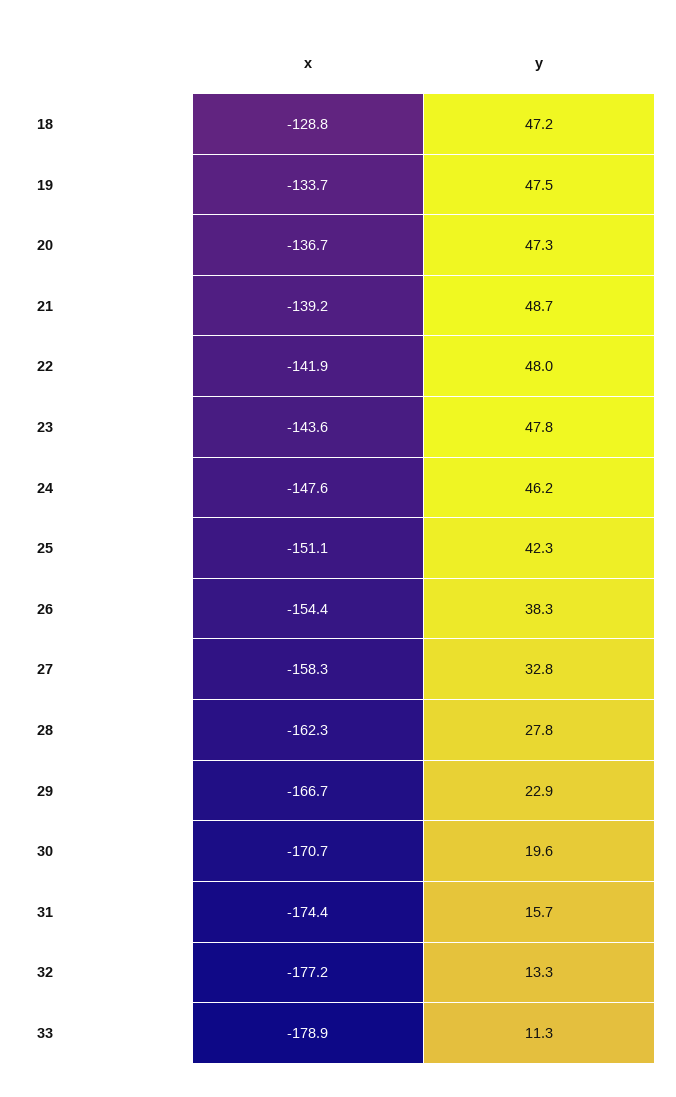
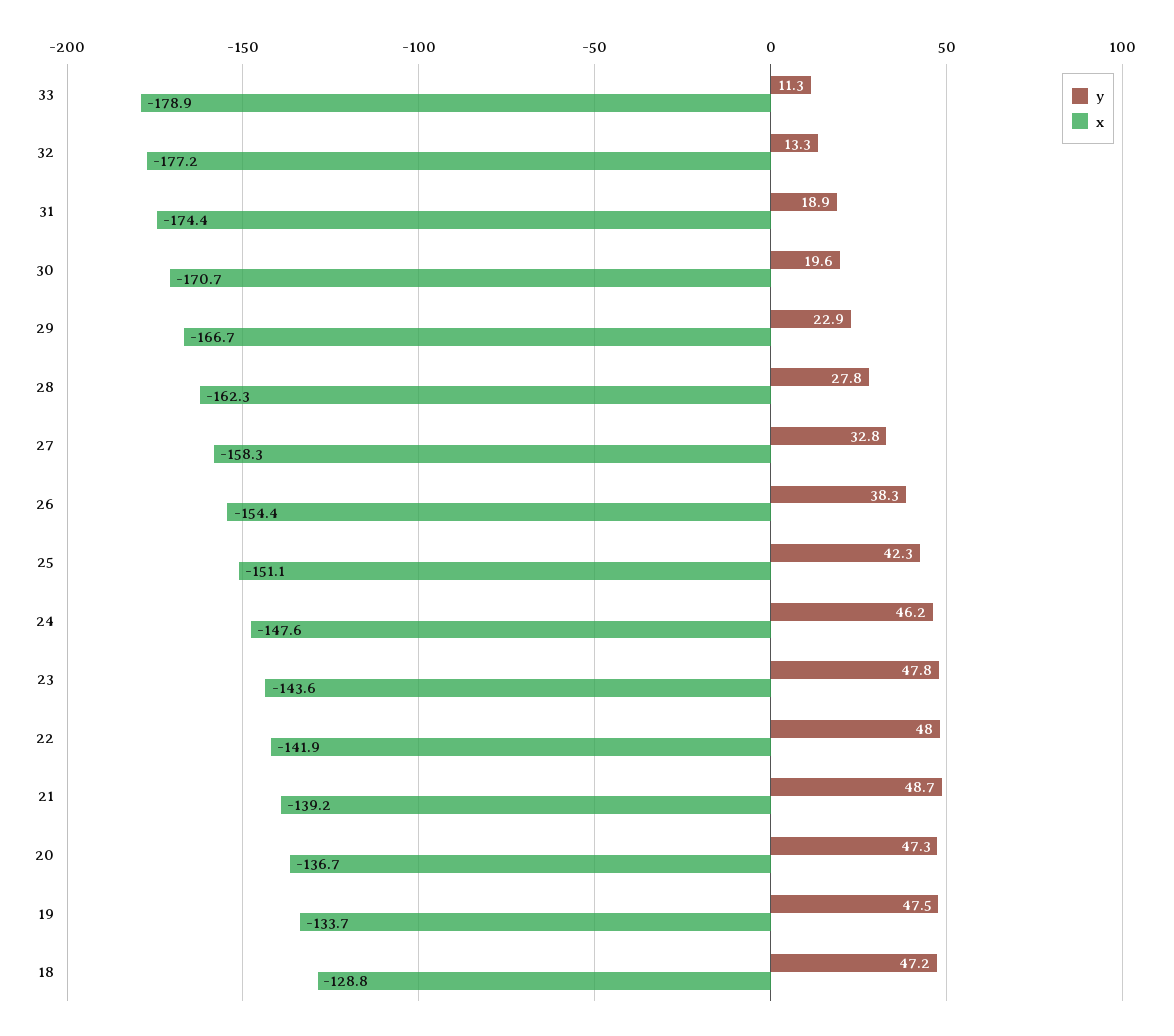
  {
    "x": {
      "18": -128.8,
      "19": -133.7,
      "20": -136.7,
      "21": -139.2,
      "22": -141.9,
      "23": -143.6,
      "24": -147.6,
      "25": -151.1,
      "26": -154.4,
      "27": -158.3,
      "28": -162.3,
      "29": -166.7,
      "30": -170.7,
      "31": -174.4,
      "32": -177.2,
      "33": -178.9
    },
    "y": {
      "18": 47.2,
      "19": 47.5,
      "20": 47.3,
      "21": 48.7,
      "22": 48,
      "23": 47.8,
      "24": 46.2,
      "25": 42.3,
      "26": 38.3,
      "27": 32.8,
      "28": 27.8,
      "29": 22.9,
      "30": 19.6,
-     "31": 15.7,
+     "31": 18.9,
      "32": 13.3,
      "33": 11.3
    }
  }

